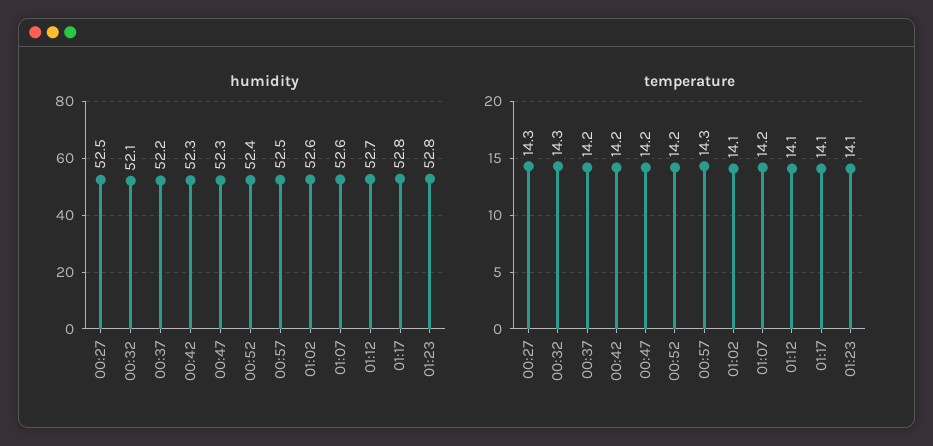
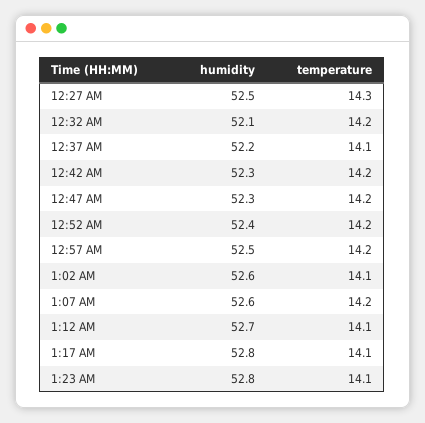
  {
    "humidity": {
      "00:27": 52.5,
      "00:32": 52.1,
      "00:37": 52.2,
      "00:42": 52.3,
      "00:47": 52.3,
      "00:52": 52.4,
      "00:57": 52.5,
      "01:02": 52.6,
      "01:07": 52.6,
      "01:12": 52.7,
      "01:17": 52.8,
      "01:23": 52.8
    },
    "temperature": {
      "00:27": 14.3,
-     "00:32": 14.3,
+     "00:32": 14.2,
-     "00:37": 14.2,
+     "00:37": 14.1,
      "00:42": 14.2,
      "00:47": 14.2,
      "00:52": 14.2,
-     "00:57": 14.3,
+     "00:57": 14.2,
      "01:02": 14.1,
      "01:07": 14.2,
      "01:12": 14.1,
      "01:17": 14.1,
      "01:23": 14.1
    }
  }

